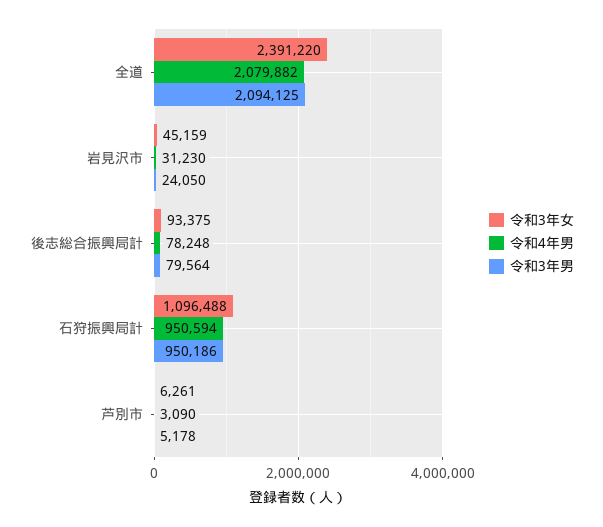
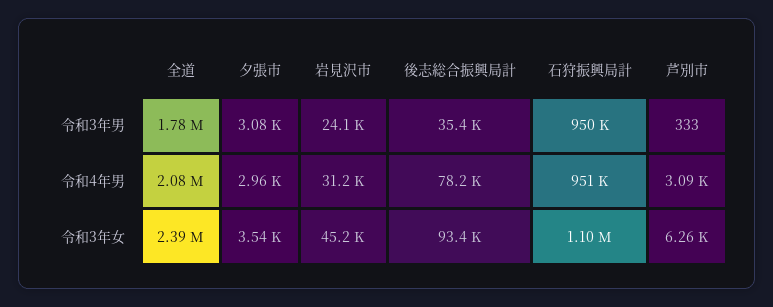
  {
    "令和3年女": {
      "全道": 2391220,
      "岩見沢市": 45159,
      "後志総合振興局計": 93375,
      "石狩振興局計": 1096488,
-     "芦別市": 6261
+     "芦別市": 6261,
+     "夕張市": 3540
    },
    "令和4年男": {
      "全道": 2079882,
      "岩見沢市": 31230,
      "後志総合振興局計": 78248,
      "石狩振興局計": 950594,
-     "芦別市": 3090
+     "芦別市": 3090,
+     "夕張市": 2960
    },
    "令和3年男": {
-     "全道": 2094125,
+     "全道": 1780000,
      "岩見沢市": 24050,
-     "後志総合振興局計": 79564,
+     "後志総合振興局計": 35400,
      "石狩振興局計": 950186,
-     "芦別市": 5178
+     "芦別市": 333,
+     "夕張市": 3080
    }
  }

